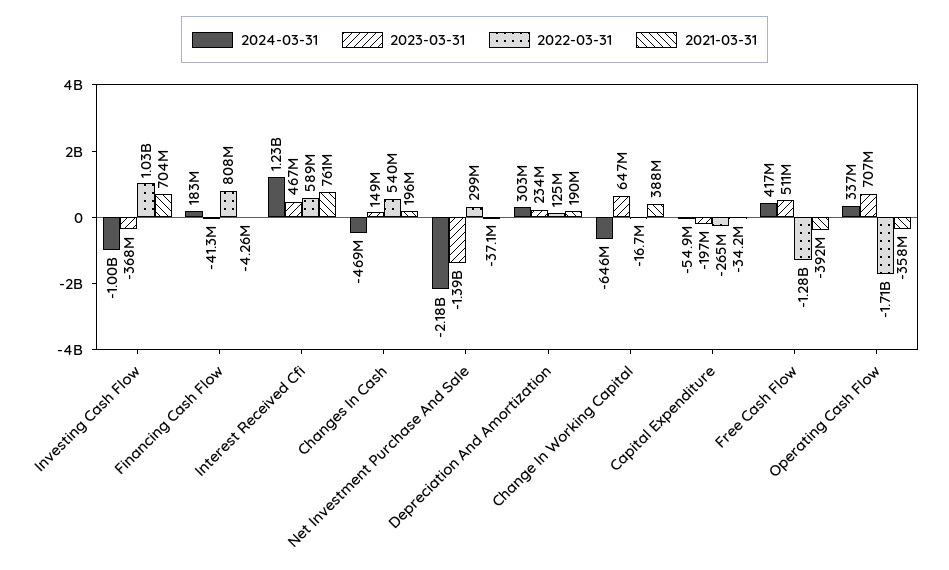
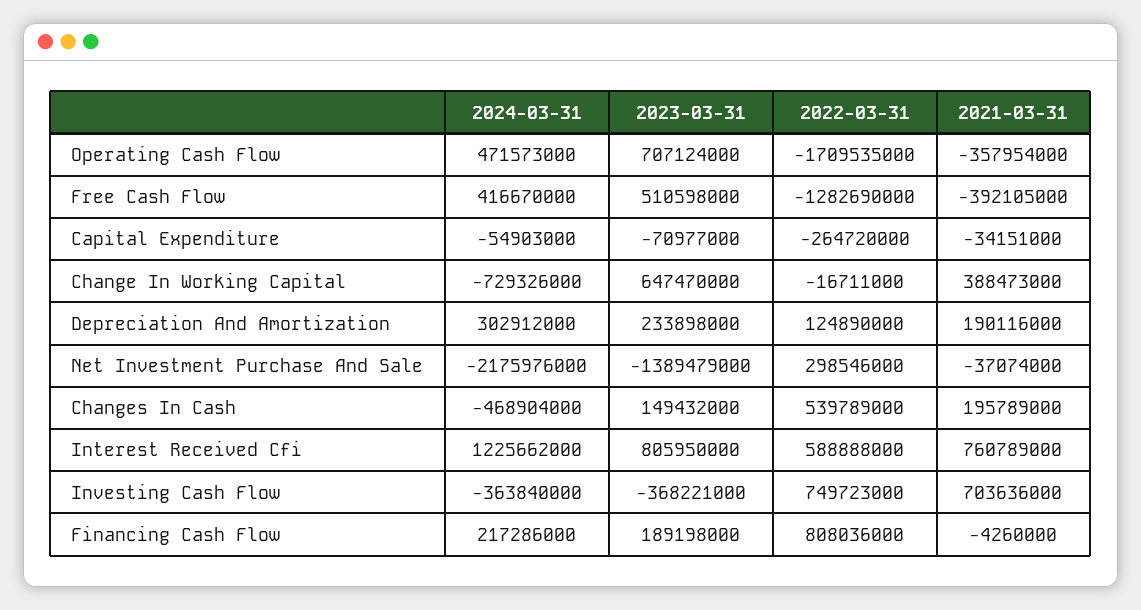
  {
    "2024-03-31": {
-     "Investing Cash Flow": -1000000000,
+     "Investing Cash Flow": -363840000,
-     "Financing Cash Flow": 183000000,
+     "Financing Cash Flow": 217286000,
      "Interest Received Cfi": 1225662000,
      "Changes In Cash": -468904000,
      "Net Investment Purchase And Sale": -2175976000,
      "Depreciation And Amortization": 302912000,
-     "Change In Working Capital": -646000000,
+     "Change In Working Capital": -729326000,
      "Capital Expenditure": -54903000,
      "Free Cash Flow": 416670000,
-     "Operating Cash Flow": 337000000
+     "Operating Cash Flow": 471573000
    },
    "2023-03-31": {
      "Investing Cash Flow": -368221000,
-     "Financing Cash Flow": -41300000,
+     "Financing Cash Flow": 189198000,
-     "Interest Received Cfi": 467000000,
+     "Interest Received Cfi": 805950000,
      "Changes In Cash": 149432000,
      "Net Investment Purchase And Sale": -1389479000,
      "Depreciation And Amortization": 233898000,
      "Change In Working Capital": 647470000,
-     "Capital Expenditure": -197000000,
+     "Capital Expenditure": -70977000,
      "Free Cash Flow": 510598000,
      "Operating Cash Flow": 707124000
    },
    "2022-03-31": {
-     "Investing Cash Flow": 1030000000,
+     "Investing Cash Flow": 749723000,
      "Financing Cash Flow": 808036000,
      "Interest Received Cfi": 588888000,
      "Changes In Cash": 539789000,
      "Net Investment Purchase And Sale": 298546000,
      "Depreciation And Amortization": 124890000,
      "Change In Working Capital": -16711000,
      "Capital Expenditure": -264720000,
      "Free Cash Flow": -1282690000,
      "Operating Cash Flow": -1709535000
    },
    "2021-03-31": {
      "Investing Cash Flow": 703636000,
      "Financing Cash Flow": -4260000,
      "Interest Received Cfi": 760789000,
      "Changes In Cash": 195789000,
      "Net Investment Purchase And Sale": -37074000,
      "Depreciation And Amortization": 190116000,
      "Change In Working Capital": 388473000,
      "Capital Expenditure": -34151000,
      "Free Cash Flow": -392105000,
      "Operating Cash Flow": -357954000
    }
  }

